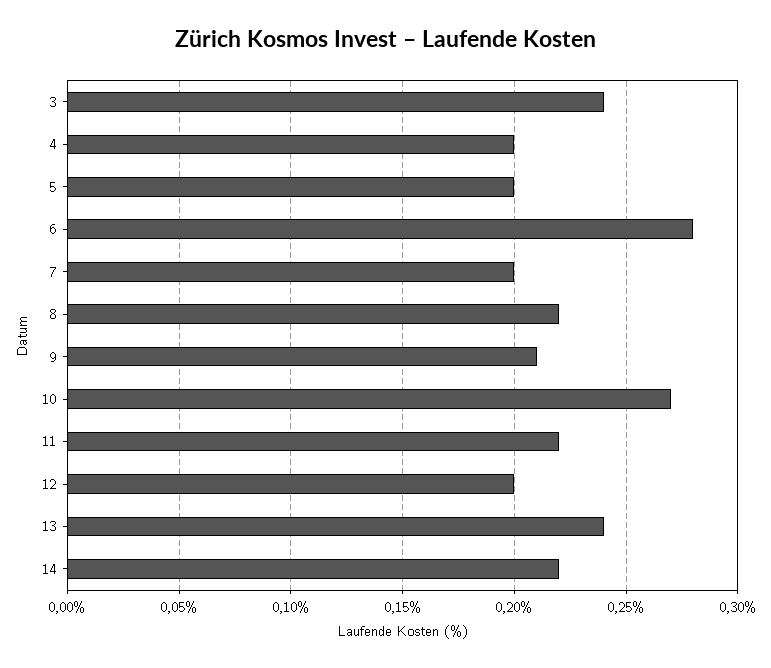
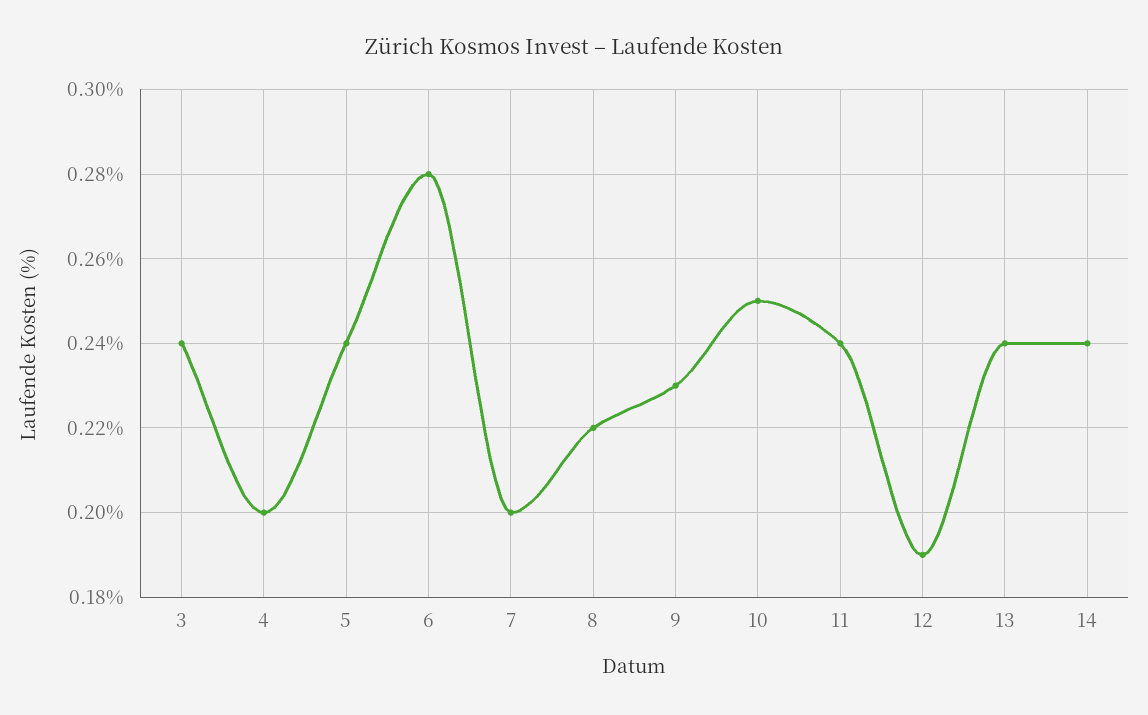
  {
    "3": 0.24,
    "4": 0.2,
-   "5": 0.2,
+   "5": 0.24,
    "6": 0.28,
    "7": 0.2,
    "8": 0.22,
-   "9": 0.21,
+   "9": 0.23,
-   "10": 0.27,
+   "10": 0.25,
-   "11": 0.22,
+   "11": 0.24,
-   "12": 0.2,
+   "12": 0.19,
    "13": 0.24,
-   "14": 0.22
+   "14": 0.24
  }

